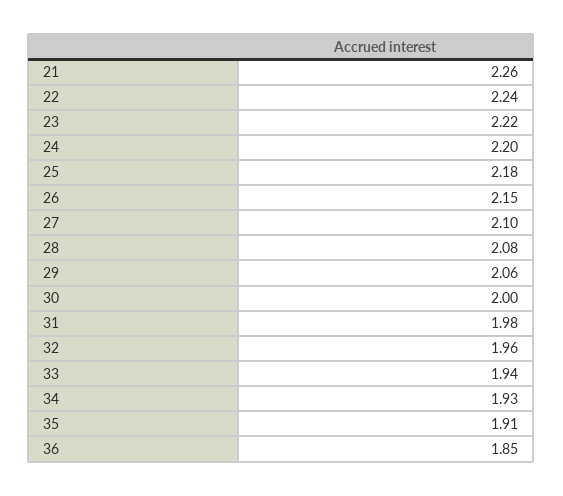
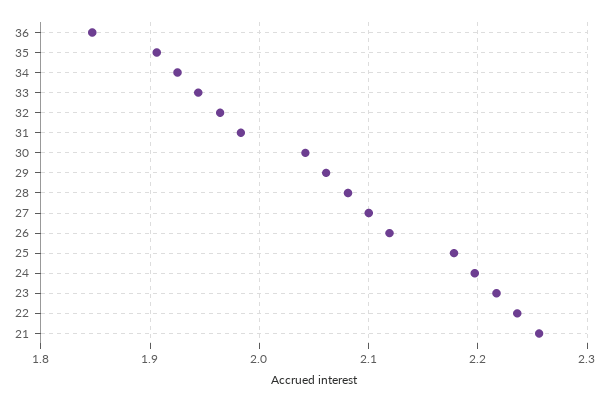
  {
    "21": 2.26,
    "22": 2.24,
    "23": 2.22,
    "24": 2.2,
    "25": 2.18,
-   "26": 2.15,
+   "26": 2.12,
    "27": 2.1,
    "28": 2.08,
    "29": 2.06,
-   "30": 2,
+   "30": 2.04,
    "31": 1.98,
    "32": 1.96,
    "33": 1.94,
    "34": 1.93,
    "35": 1.91,
    "36": 1.85
  }

